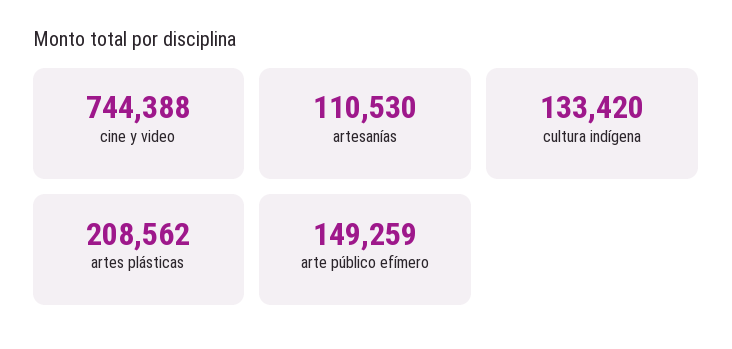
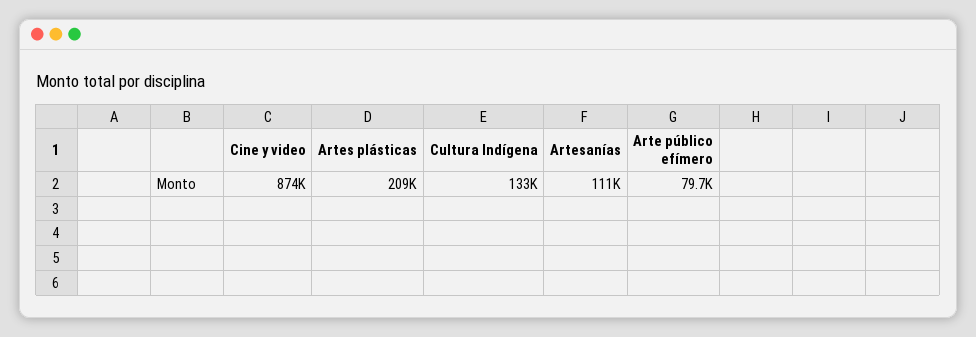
  {
-   "cine y video": 744388,
+   "cine y video": 874000,
    "artesanías": 110530,
    "cultura indígena": 133420,
    "artes plásticas": 208562,
-   "arte público efímero": 149259
+   "arte público efímero": 79700
  }

